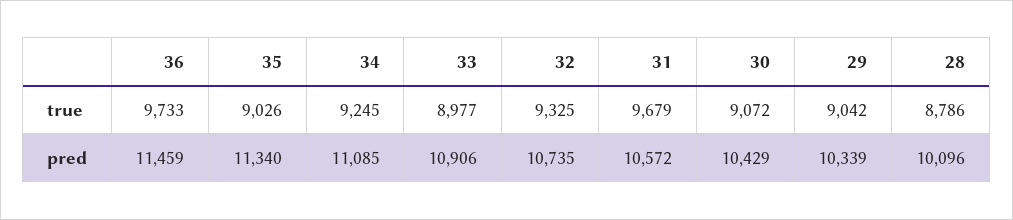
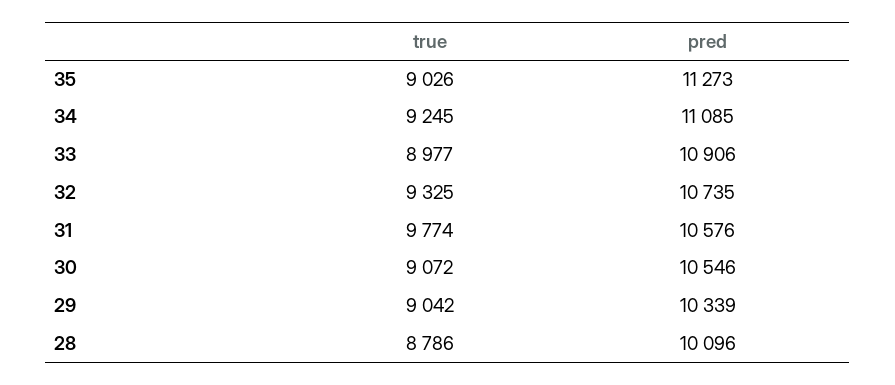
  {
-   "36": {
-     "true": 9733,
-     "pred": 11459
-   },
    "35": {
      "true": 9026,
-     "pred": 11340
+     "pred": 11273
    },
    "34": {
      "true": 9245,
      "pred": 11085
    },
    "33": {
      "true": 8977,
      "pred": 10906
    },
    "32": {
      "true": 9325,
      "pred": 10735
    },
    "31": {
-     "true": 9679,
+     "true": 9774,
-     "pred": 10572
+     "pred": 10576
    },
    "30": {
      "true": 9072,
-     "pred": 10429
+     "pred": 10546
    },
    "29": {
      "true": 9042,
      "pred": 10339
    },
    "28": {
      "true": 8786,
      "pred": 10096
    }
  }

